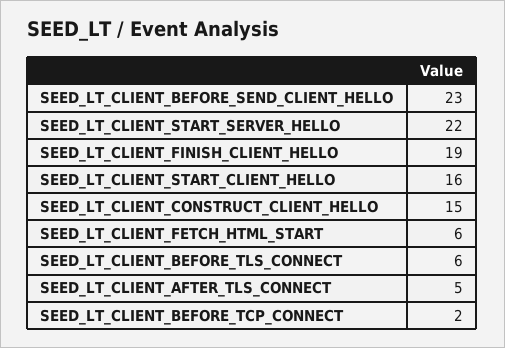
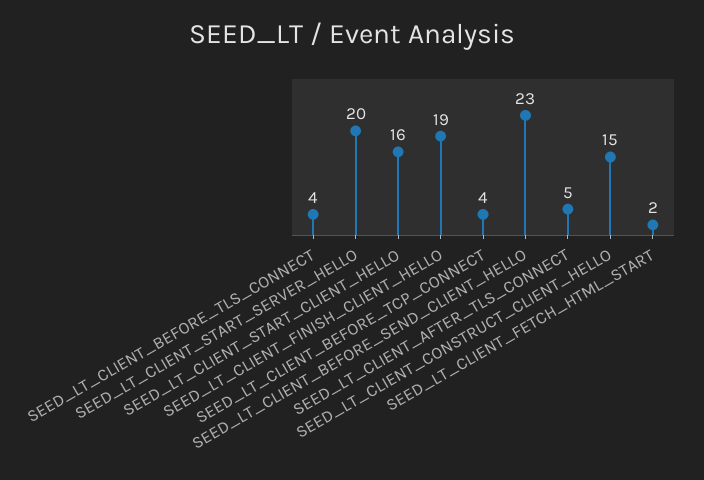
  {
    "SEED_LT_CLIENT_BEFORE_SEND_CLIENT_HELLO": 23,
-   "SEED_LT_CLIENT_START_SERVER_HELLO": 22,
+   "SEED_LT_CLIENT_START_SERVER_HELLO": 20,
    "SEED_LT_CLIENT_FINISH_CLIENT_HELLO": 19,
    "SEED_LT_CLIENT_START_CLIENT_HELLO": 16,
    "SEED_LT_CLIENT_CONSTRUCT_CLIENT_HELLO": 15,
-   "SEED_LT_CLIENT_FETCH_HTML_START": 6,
+   "SEED_LT_CLIENT_FETCH_HTML_START": 2,
-   "SEED_LT_CLIENT_BEFORE_TLS_CONNECT": 6,
+   "SEED_LT_CLIENT_BEFORE_TLS_CONNECT": 4,
    "SEED_LT_CLIENT_AFTER_TLS_CONNECT": 5,
-   "SEED_LT_CLIENT_BEFORE_TCP_CONNECT": 2
+   "SEED_LT_CLIENT_BEFORE_TCP_CONNECT": 4
  }

